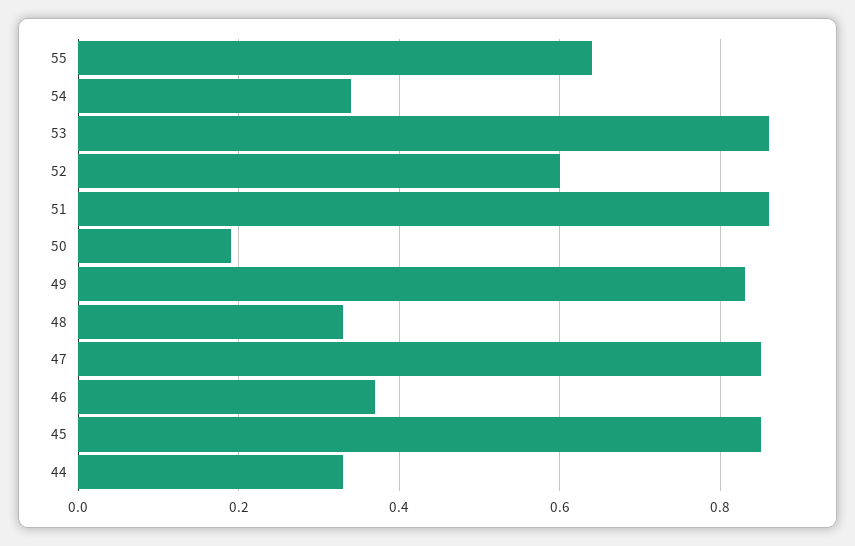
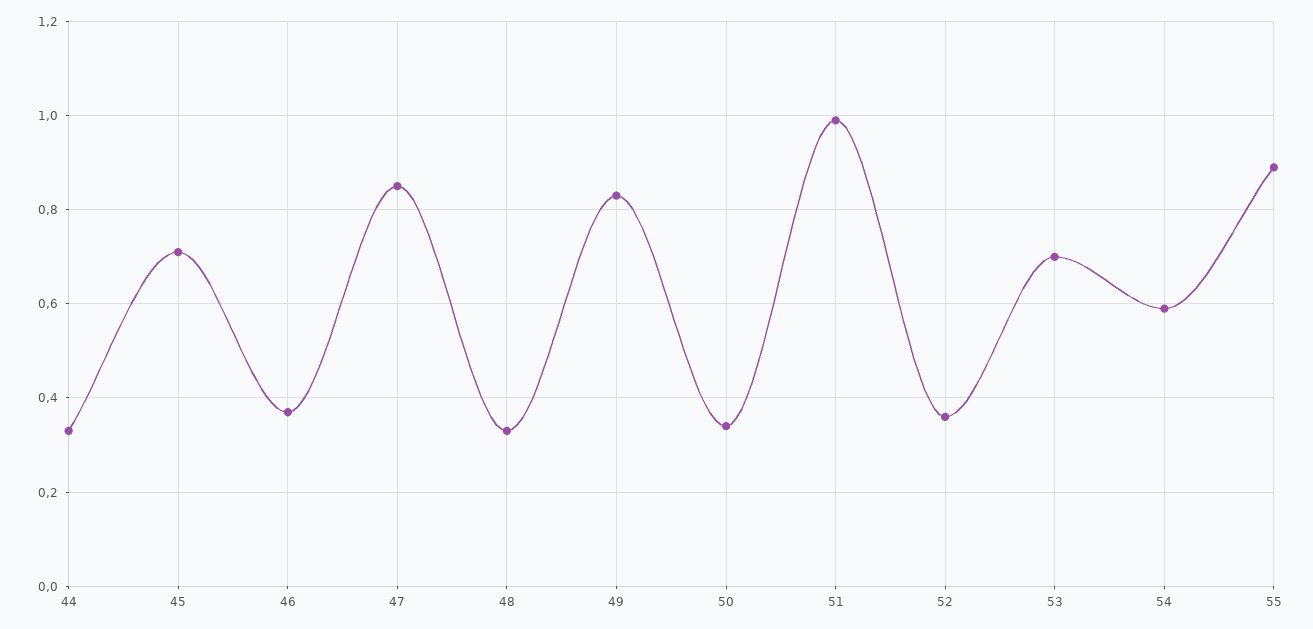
  {
-   "55": 0.65,
+   "55": 0.9,
-   "54": 0.35,
+   "54": 0.6,
-   "53": 0.85,
+   "53": 0.7,
-   "52": 0.6,
+   "52": 0.35,
-   "51": 0.85,
+   "51": 1,
-   "50": 0.2,
+   "50": 0.35,
    "49": 0.85,
    "48": 0.35,
    "47": 0.85,
    "46": 0.35,
-   "45": 0.85,
+   "45": 0.7,
    "44": 0.35
  }

